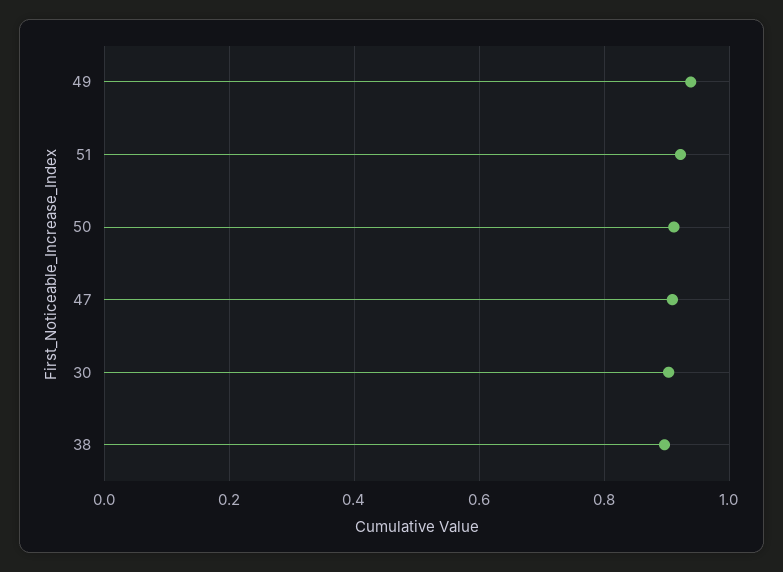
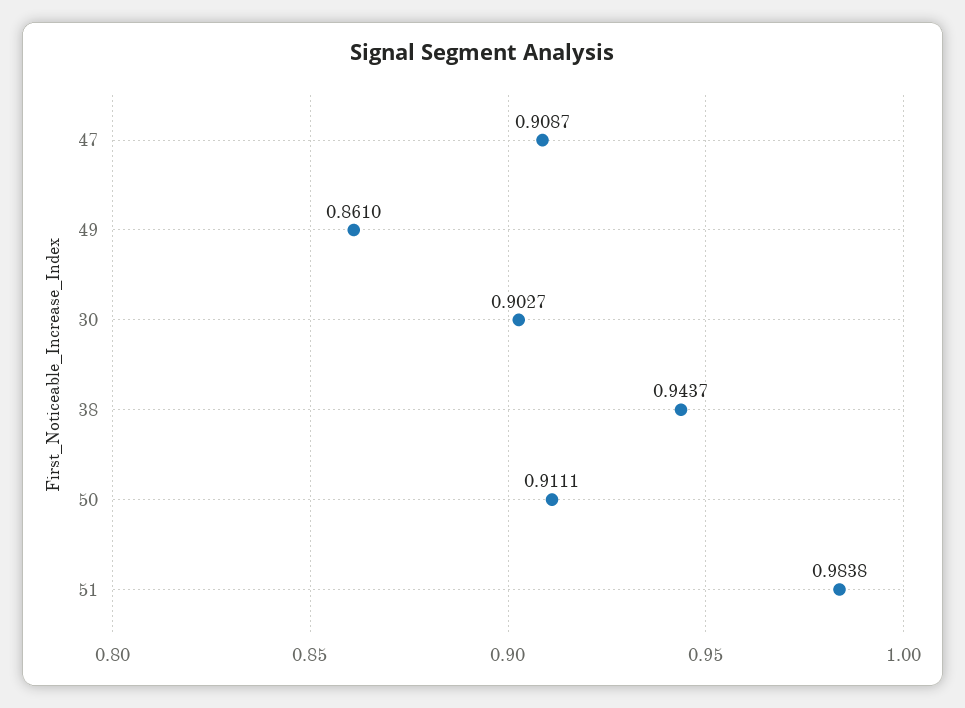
  {
-   "49": 0.94,
+   "49": 0.861,
-   "51": 0.92,
+   "51": 0.9838,
    "50": 0.9111,
    "47": 0.9087,
    "30": 0.9027,
-   "38": 0.9
+   "38": 0.9437
  }

